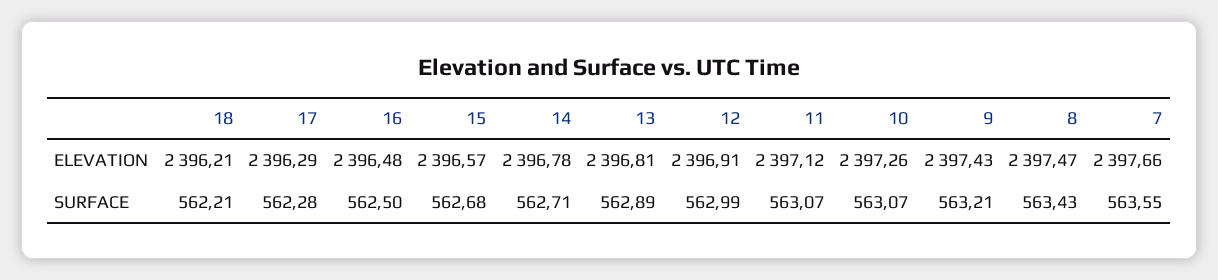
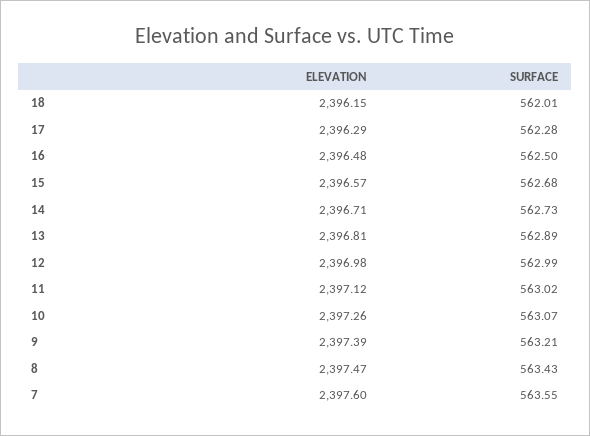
  {
    "18": {
-     "ELEVATION": 2396.21,
+     "ELEVATION": 2396.15,
-     "SURFACE": 562.21
+     "SURFACE": 562.01
    },
    "17": {
      "ELEVATION": 2396.29,
      "SURFACE": 562.28
    },
    "16": {
      "ELEVATION": 2396.48,
      "SURFACE": 562.5
    },
    "15": {
      "ELEVATION": 2396.57,
      "SURFACE": 562.68
    },
    "14": {
-     "ELEVATION": 2396.78,
+     "ELEVATION": 2396.71,
-     "SURFACE": 562.71
+     "SURFACE": 562.73
    },
    "13": {
      "ELEVATION": 2396.81,
      "SURFACE": 562.89
    },
    "12": {
-     "ELEVATION": 2396.91,
+     "ELEVATION": 2396.98,
      "SURFACE": 562.99
    },
    "11": {
      "ELEVATION": 2397.12,
-     "SURFACE": 563.07
+     "SURFACE": 563.02
    },
    "10": {
      "ELEVATION": 2397.26,
      "SURFACE": 563.07
    },
    "9": {
-     "ELEVATION": 2397.43,
+     "ELEVATION": 2397.39,
      "SURFACE": 563.21
    },
    "8": {
      "ELEVATION": 2397.47,
      "SURFACE": 563.43
    },
    "7": {
-     "ELEVATION": 2397.66,
+     "ELEVATION": 2397.6,
      "SURFACE": 563.55
    }
  }

